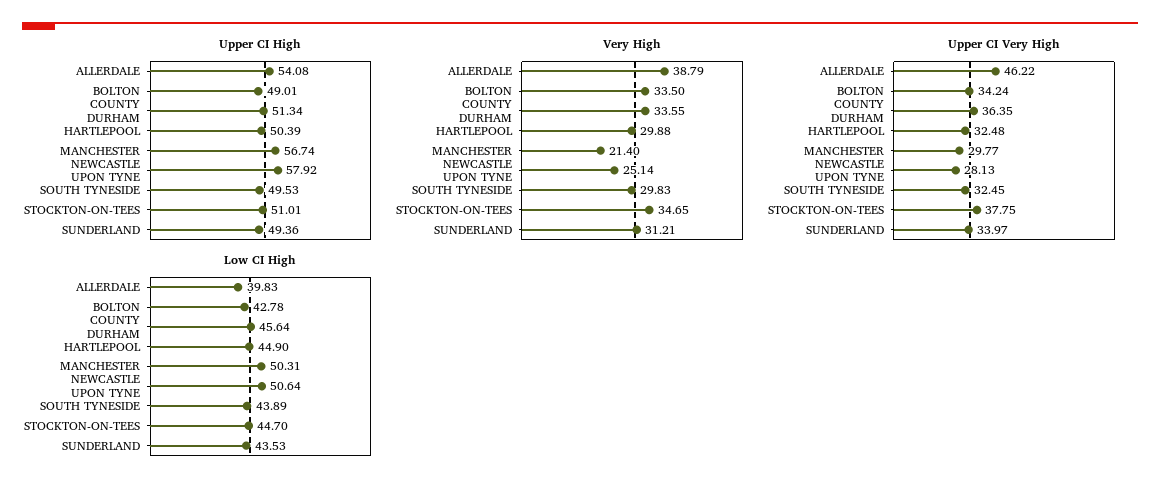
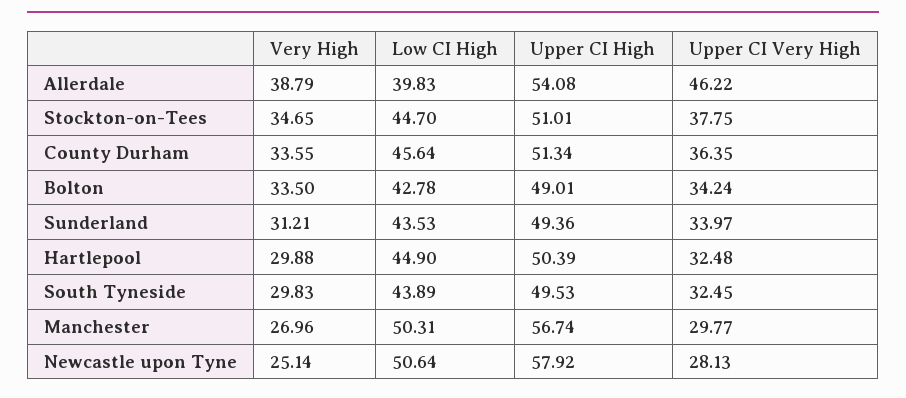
  {
    "Upper CI High": {
      "ALLERDALE": 54.08,
      "BOLTON": 49.01,
      "COUNTY DURHAM": 51.34,
      "HARTLEPOOL": 50.39,
      "MANCHESTER": 56.74,
      "NEWCASTLE UPON TYNE": 57.92,
      "SOUTH TYNESIDE": 49.53,
      "STOCKTON-ON-TEES": 51.01,
      "SUNDERLAND": 49.36
    },
    "Very High": {
      "ALLERDALE": 38.79,
      "BOLTON": 33.5,
      "COUNTY DURHAM": 33.55,
      "HARTLEPOOL": 29.88,
-     "MANCHESTER": 21.4,
+     "MANCHESTER": 26.96,
      "NEWCASTLE UPON TYNE": 25.14,
      "SOUTH TYNESIDE": 29.83,
      "STOCKTON-ON-TEES": 34.65,
      "SUNDERLAND": 31.21
    },
    "Upper CI Very High": {
      "ALLERDALE": 46.22,
      "BOLTON": 34.24,
      "COUNTY DURHAM": 36.35,
      "HARTLEPOOL": 32.48,
      "MANCHESTER": 29.77,
      "NEWCASTLE UPON TYNE": 28.13,
      "SOUTH TYNESIDE": 32.45,
      "STOCKTON-ON-TEES": 37.75,
      "SUNDERLAND": 33.97
    },
    "Low CI High": {
      "ALLERDALE": 39.83,
      "BOLTON": 42.78,
      "COUNTY DURHAM": 45.64,
      "HARTLEPOOL": 44.9,
      "MANCHESTER": 50.31,
      "NEWCASTLE UPON TYNE": 50.64,
      "SOUTH TYNESIDE": 43.89,
      "STOCKTON-ON-TEES": 44.7,
      "SUNDERLAND": 43.53
    }
  }

